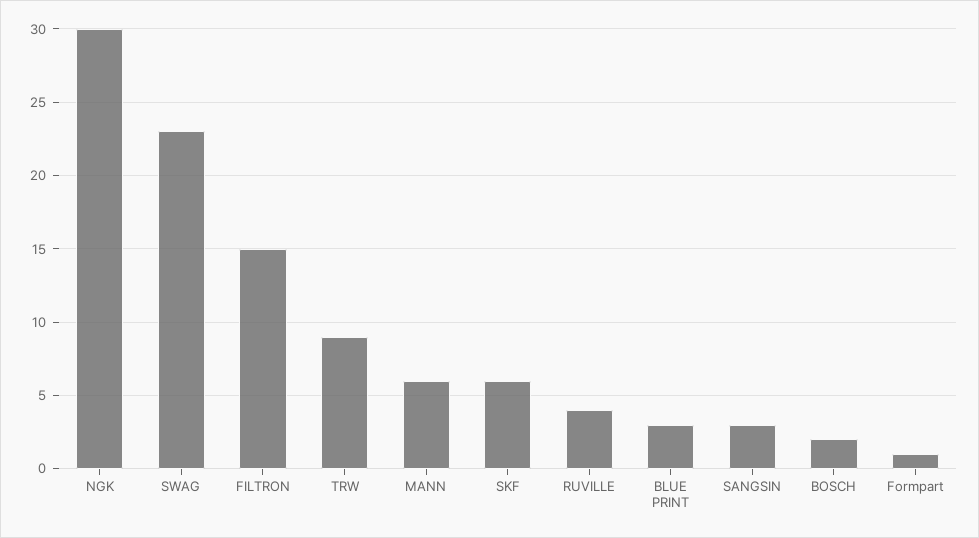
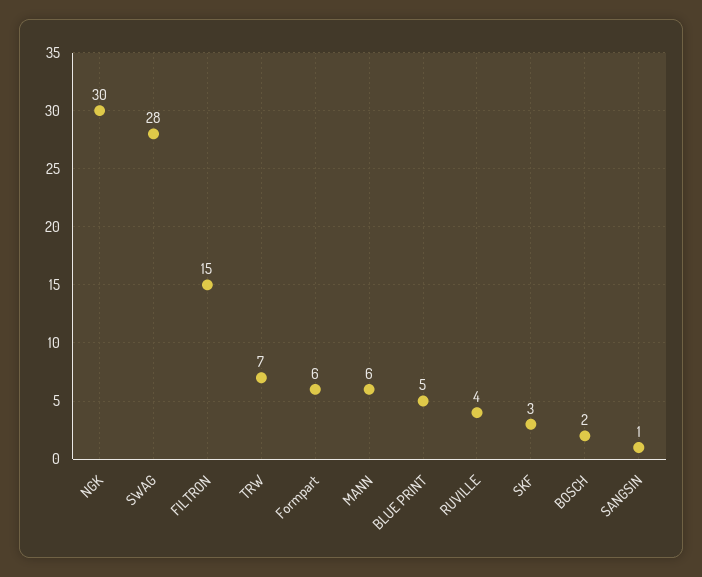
  {
    "NGK": 30,
-   "SWAG": 23,
+   "SWAG": 28,
    "FILTRON": 15,
-   "TRW": 9,
+   "TRW": 7,
    "MANN": 6,
-   "SKF": 6,
+   "SKF": 3,
    "RUVILLE": 4,
-   "BLUE PRINT": 3,
+   "BLUE PRINT": 5,
-   "SANGSIN": 3,
+   "SANGSIN": 1,
    "BOSCH": 2,
-   "Formpart": 1
+   "Formpart": 6
  }

